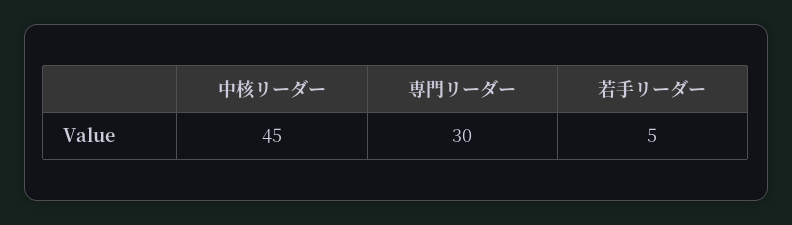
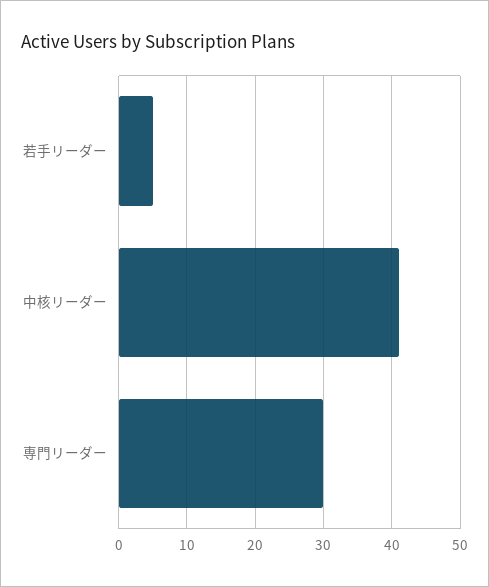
  {
-   "中核リーダー": 45,
+   "中核リーダー": 41,
    "専門リーダー": 30,
    "若手リーダー": 5
  }

